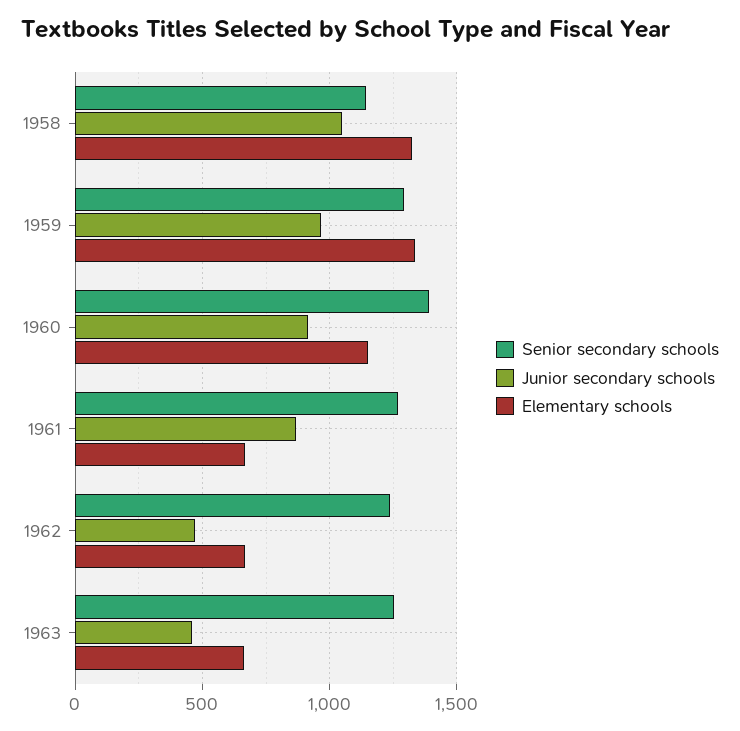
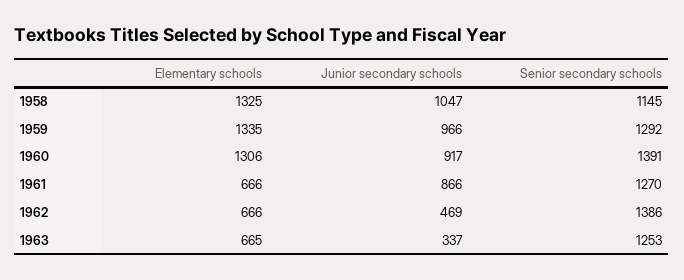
  {
    "Senior secondary schools": {
      "1958": 1145,
      "1959": 1292,
      "1960": 1391,
      "1961": 1270,
-     "1962": 1250,
+     "1962": 1386,
      "1963": 1253
    },
    "Junior secondary schools": {
      "1958": 1047,
      "1959": 966,
      "1960": 917,
      "1961": 866,
      "1962": 469,
-     "1963": 450
+     "1963": 337
    },
    "Elementary schools": {
      "1958": 1325,
      "1959": 1335,
-     "1960": 1150,
+     "1960": 1306,
      "1961": 666,
      "1962": 666,
      "1963": 665
    }
  }

